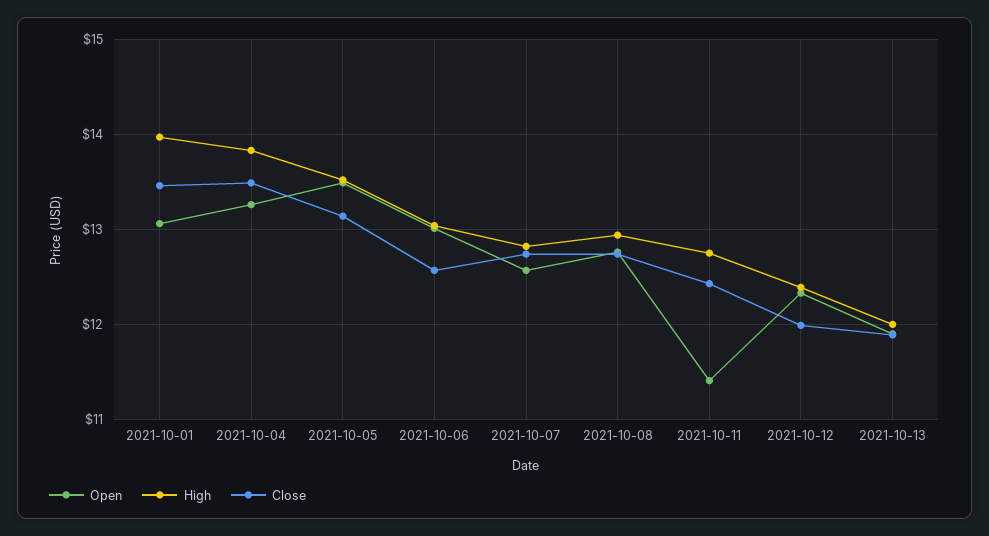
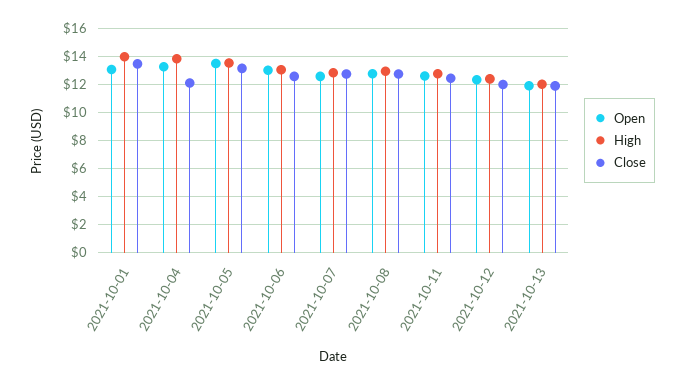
  {
    "Open": {
      "2021-10-01": 13.1,
      "2021-10-04": 13.3,
      "2021-10-05": 13.5,
      "2021-10-06": 13,
      "2021-10-07": 12.6,
      "2021-10-08": 12.8,
-     "2021-10-11": 11.4,
+     "2021-10-11": 12.5,
      "2021-10-12": 12.3,
      "2021-10-13": 11.9
    },
    "High": {
      "2021-10-01": 14,
      "2021-10-04": 13.8,
      "2021-10-05": 13.5,
      "2021-10-06": 13,
      "2021-10-07": 12.8,
      "2021-10-08": 12.9,
      "2021-10-11": 12.8,
      "2021-10-12": 12.4,
      "2021-10-13": 12
    },
    "Close": {
      "2021-10-01": 13.5,
-     "2021-10-04": 13.5,
+     "2021-10-04": 12,
      "2021-10-05": 13.1,
      "2021-10-06": 12.6,
      "2021-10-07": 12.7,
      "2021-10-08": 12.7,
      "2021-10-11": 12.4,
      "2021-10-12": 12,
      "2021-10-13": 11.9
    }
  }

